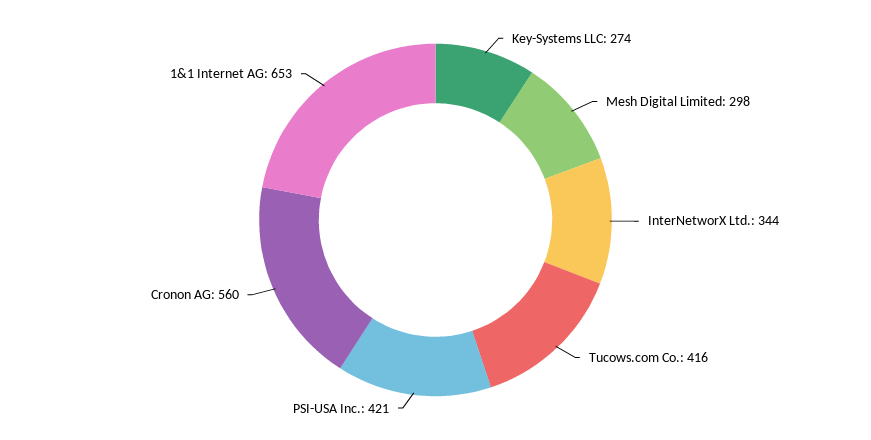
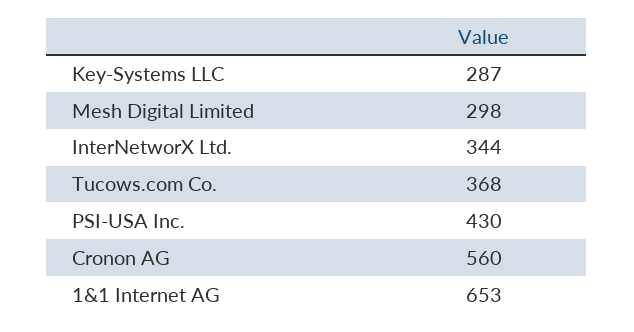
  {
-   "Key-Systems LLC": 274,
+   "Key-Systems LLC": 287,
    "Mesh Digital Limited": 298,
    "InterNetworX Ltd.": 344,
-   "Tucows.com Co.": 416,
+   "Tucows.com Co.": 368,
-   "PSI-USA Inc.": 421,
+   "PSI-USA Inc.": 430,
    "Cronon AG": 560,
    "1&1 Internet AG": 653
  }

